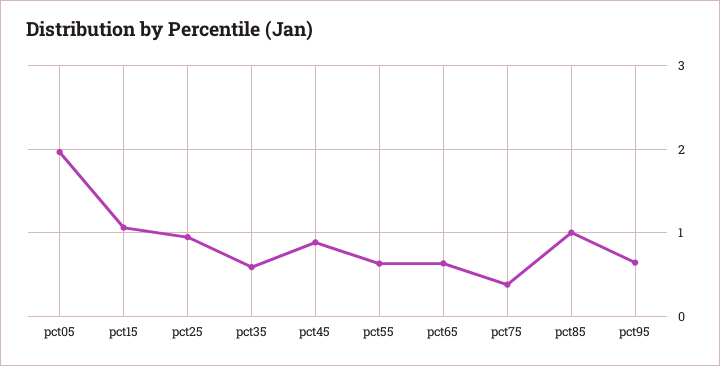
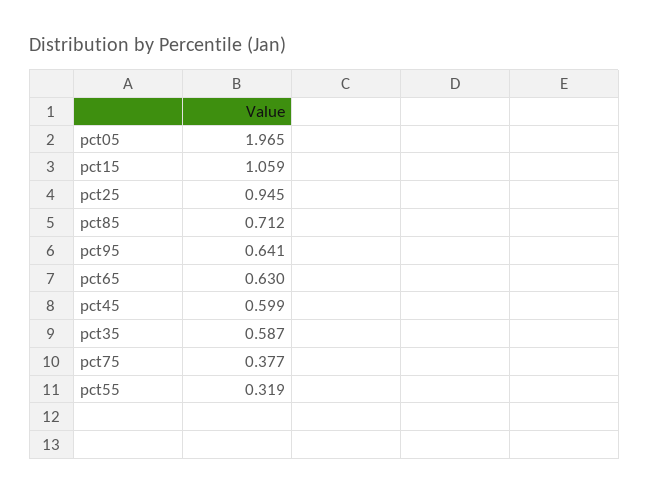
  {
    "pct05": 1.965,
    "pct15": 1.059,
    "pct25": 0.945,
    "pct35": 0.587,
-   "pct45": 0.9,
+   "pct45": 0.599,
-   "pct55": 0.6,
+   "pct55": 0.319,
    "pct65": 0.63,
    "pct75": 0.377,
-   "pct85": 1,
+   "pct85": 0.712,
    "pct95": 0.641
  }

